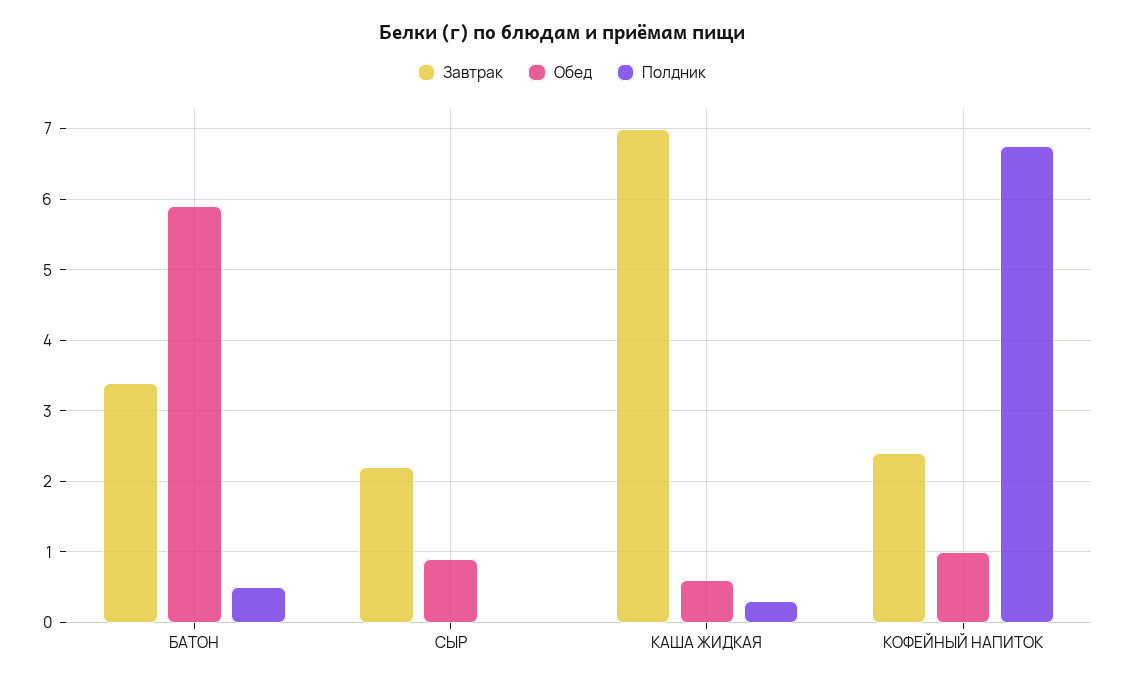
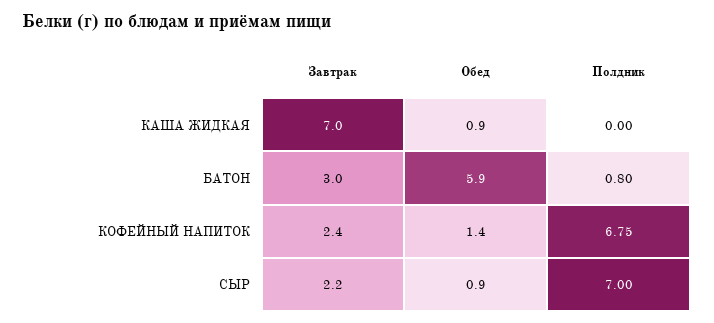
  {
    "Завтрак": {
-     "БАТОН": 3.4,
+     "БАТОН": 3,
      "СЫР": 2.2,
      "КАША ЖИДКАЯ": 7,
      "КОФЕЙНЫЙ НАПИТОК": 2.4
    },
    "Обед": {
      "БАТОН": 5.9,
      "СЫР": 0.9,
-     "КАША ЖИДКАЯ": 0.6,
+     "КАША ЖИДКАЯ": 0.9,
-     "КОФЕЙНЫЙ НАПИТОК": 1
+     "КОФЕЙНЫЙ НАПИТОК": 1.4
    },
    "Полдник": {
-     "БАТОН": 0.5,
+     "БАТОН": 0.8,
-     "СЫР": 0,
+     "СЫР": 7,
-     "КАША ЖИДКАЯ": 0.3,
+     "КАША ЖИДКАЯ": 0,
      "КОФЕЙНЫЙ НАПИТОК": 6.75
    }
  }

